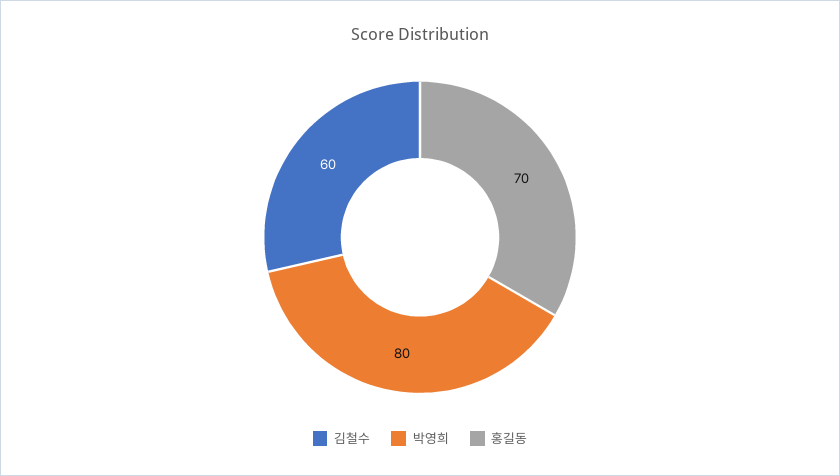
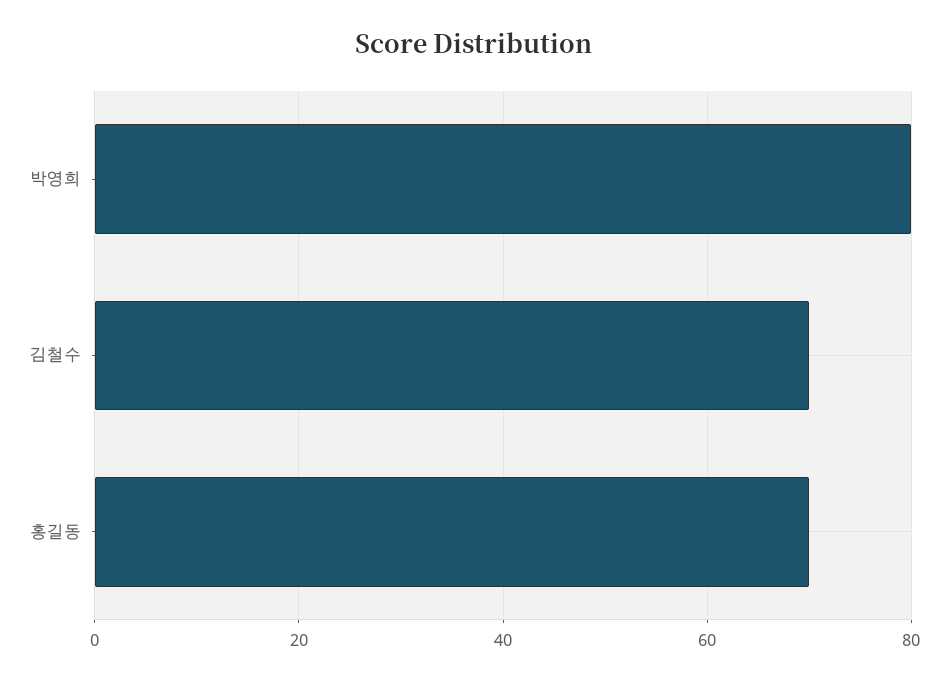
  {
-   "김철수": 60,
+   "김철수": 70,
    "박영희": 80,
    "홍길동": 70
  }

